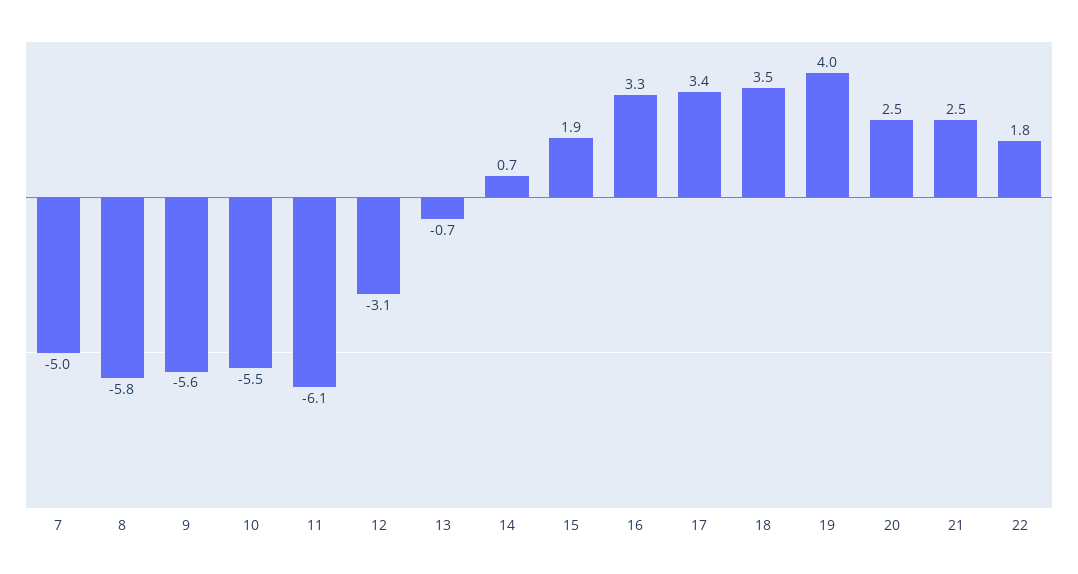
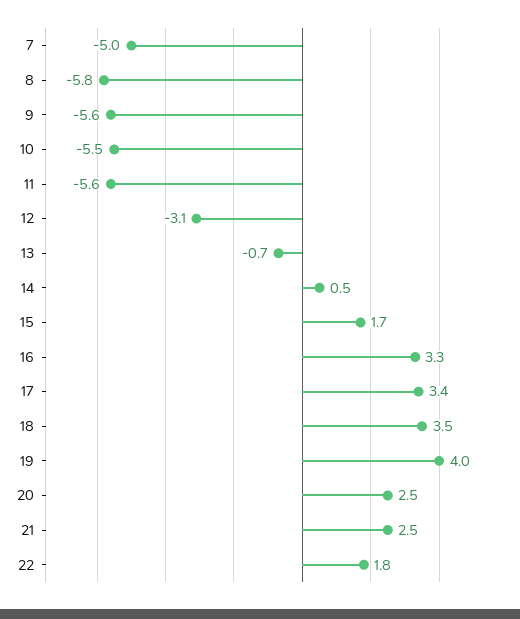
  {
    "7": -5,
    "8": -5.8,
    "9": -5.6,
    "10": -5.5,
-   "11": -6.1,
+   "11": -5.6,
    "12": -3.1,
    "13": -0.7,
-   "14": 0.7,
+   "14": 0.5,
-   "15": 1.9,
+   "15": 1.7,
    "16": 3.3,
    "17": 3.4,
    "18": 3.5,
    "19": 4,
    "20": 2.5,
    "21": 2.5,
    "22": 1.8
  }

